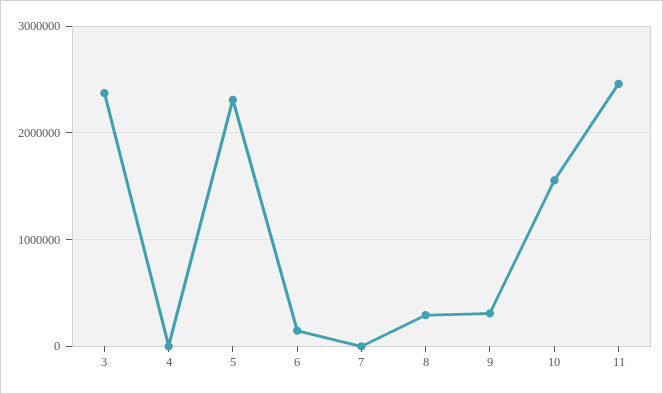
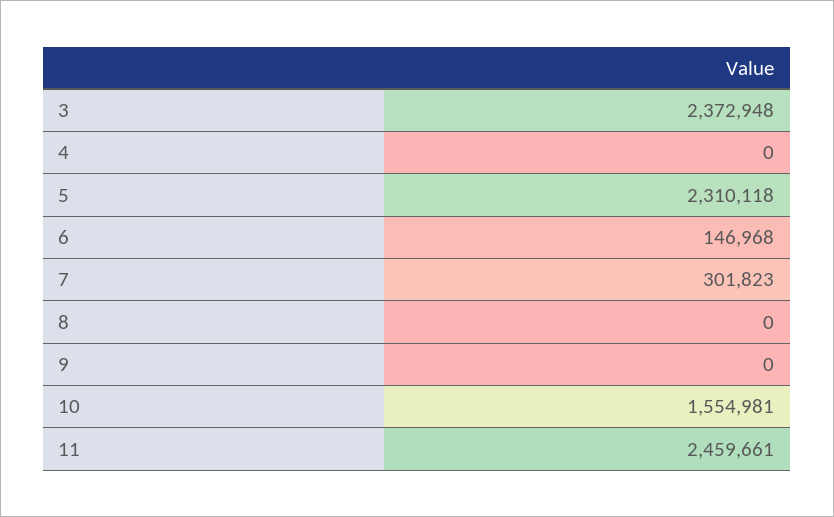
  {
    "3": 2372948,
    "4": 0,
    "5": 2310118,
    "6": 146968,
-   "7": 0,
+   "7": 301823,
-   "8": 300000,
+   "8": 0,
-   "9": 300000,
+   "9": 0,
    "10": 1554981,
    "11": 2459661
  }

